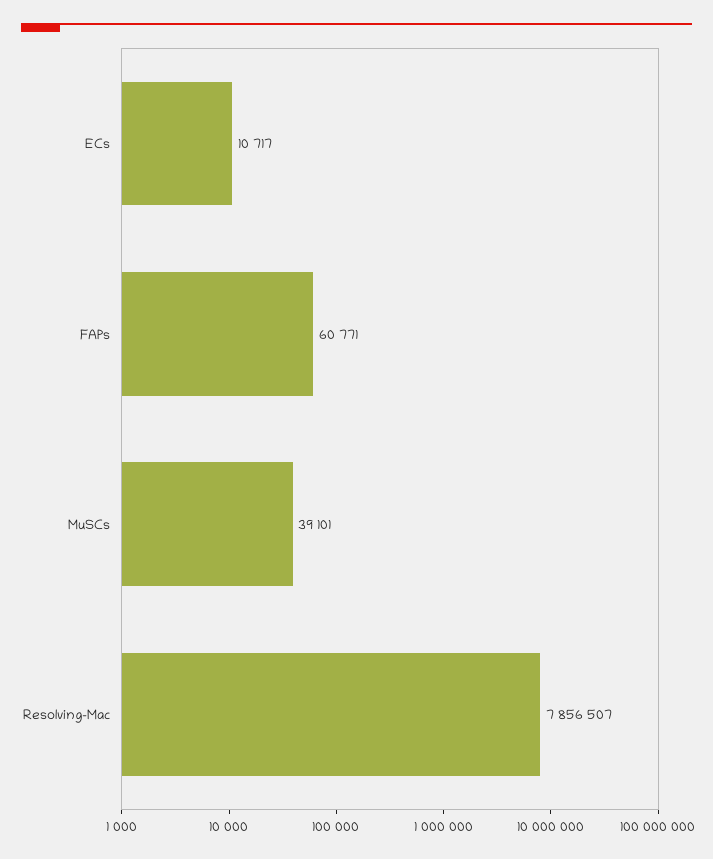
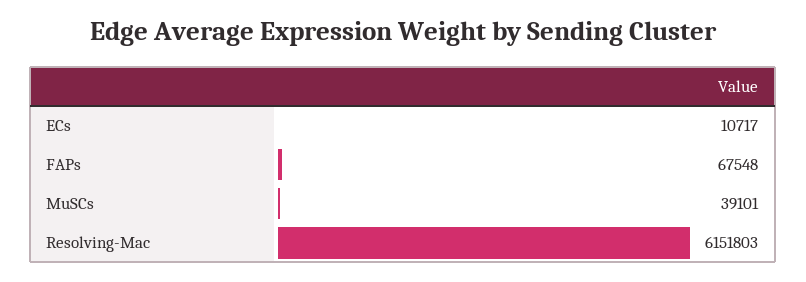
  {
    "ECs": 10717,
-   "FAPs": 60771,
+   "FAPs": 67548,
    "MuSCs": 39101,
-   "Resolving-Mac": 7856507
+   "Resolving-Mac": 6151803
  }

